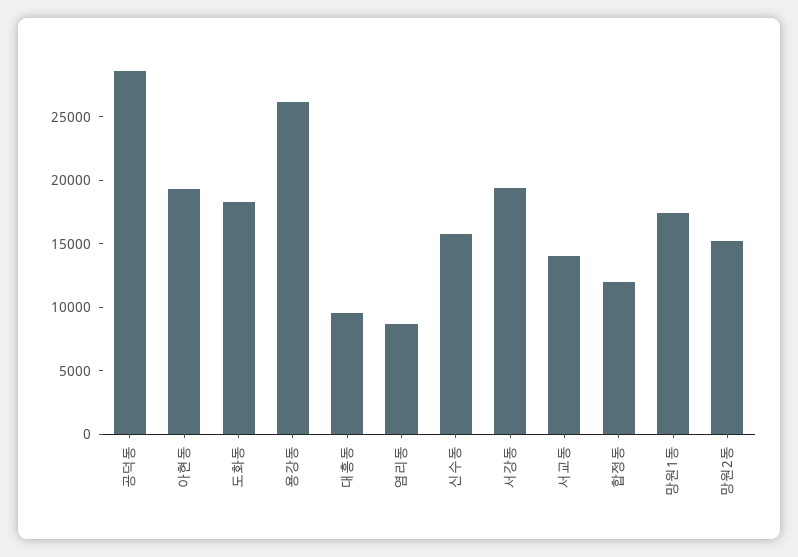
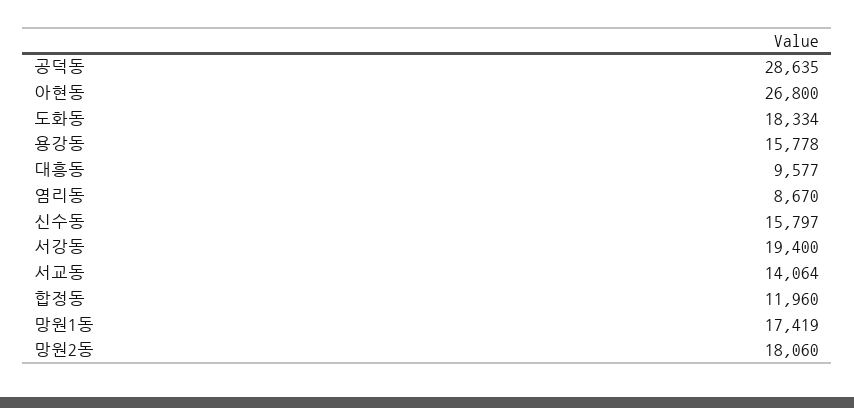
  {
    "공덕동": 28635,
-   "아현동": 19000,
+   "아현동": 26800,
    "도화동": 18334,
-   "용강동": 26000,
+   "용강동": 15778,
    "대흥동": 9577,
    "염리동": 8670,
    "신수동": 15797,
    "서강동": 19400,
    "서교동": 14064,
    "합정동": 11960,
    "망원1동": 17419,
-   "망원2동": 15000
+   "망원2동": 18060
  }

